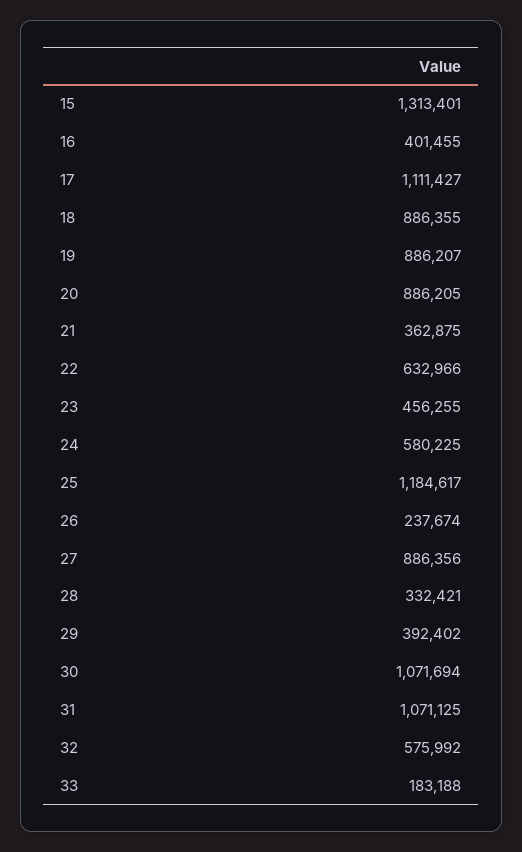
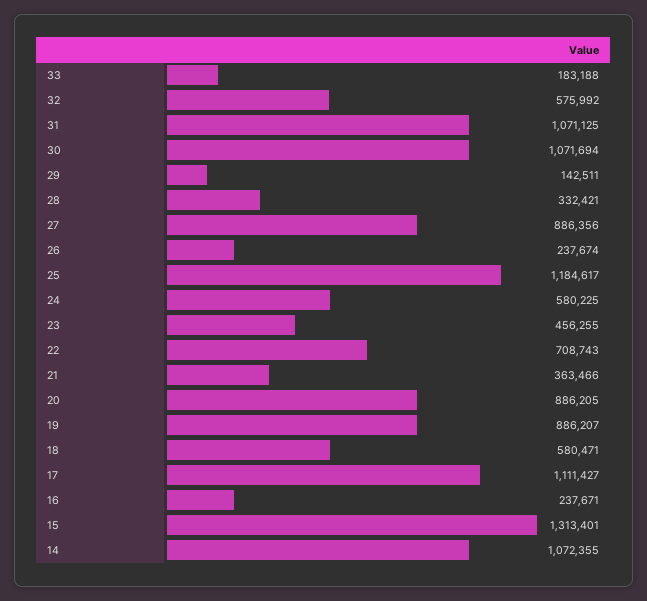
  {
    "15": 1313401,
-   "16": 401455,
+   "16": 237671,
    "17": 1111427,
-   "18": 886355,
+   "18": 580471,
    "19": 886207,
    "20": 886205,
-   "21": 362875,
+   "21": 363466,
-   "22": 632966,
+   "22": 708743,
    "23": 456255,
    "24": 580225,
    "25": 1184617,
    "26": 237674,
    "27": 886356,
    "28": 332421,
-   "29": 392402,
+   "29": 142511,
    "30": 1071694,
    "31": 1071125,
    "32": 575992,
-   "33": 183188
+   "33": 183188,
+   "14": 1072355
  }

